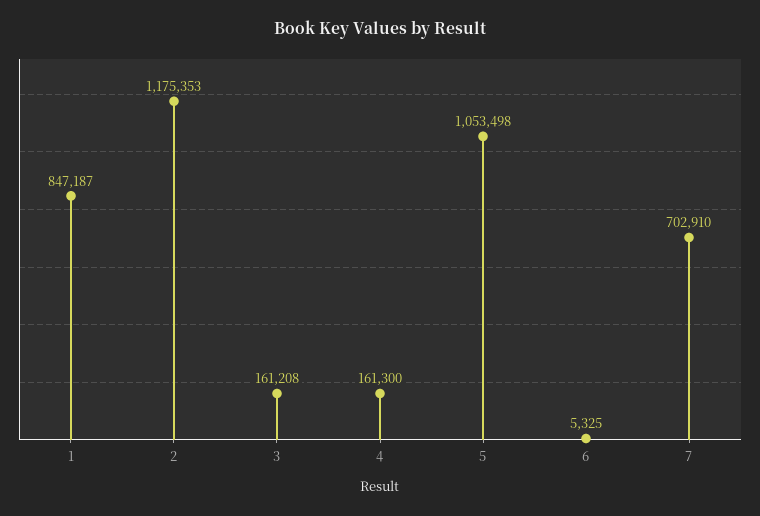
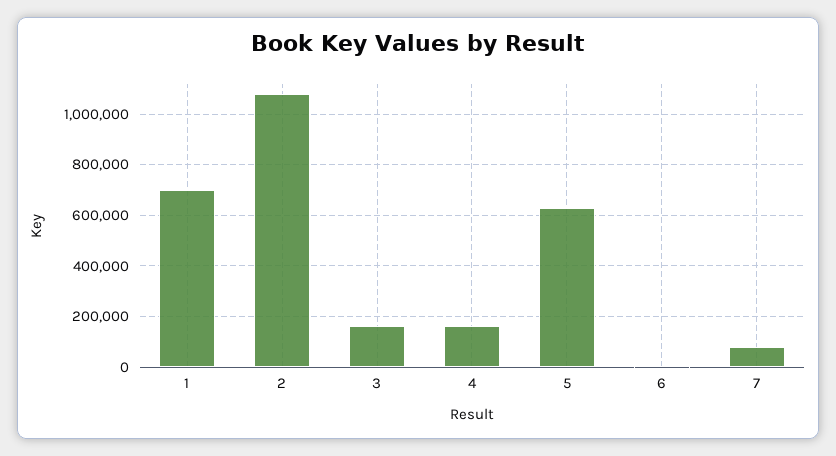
  {
-   "1": 847187,
+   "1": 700000,
-   "2": 1175353,
+   "2": 1075000,
    "3": 161208,
    "4": 161300,
-   "5": 1053498,
+   "5": 625000,
    "6": 5325,
-   "7": 702910
+   "7": 75000
  }

